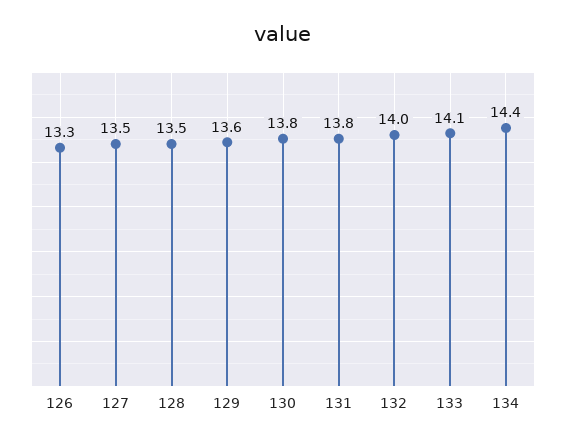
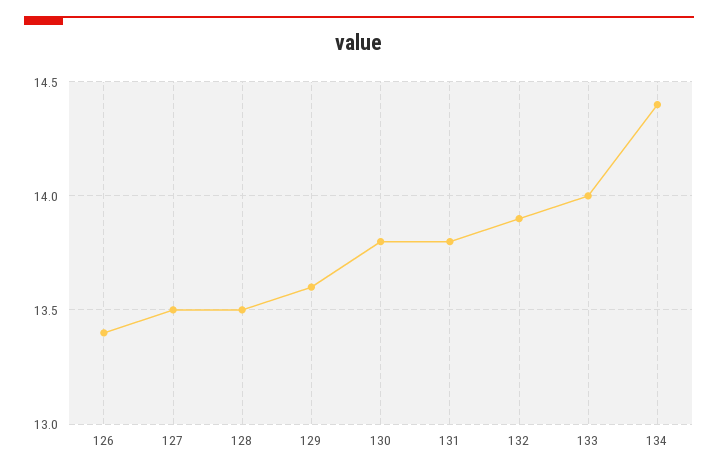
  {
-   "126": 13.3,
+   "126": 13.4,
    "127": 13.5,
    "128": 13.5,
    "129": 13.6,
    "130": 13.8,
    "131": 13.8,
-   "132": 14,
+   "132": 13.9,
-   "133": 14.1,
+   "133": 14,
    "134": 14.4
  }

